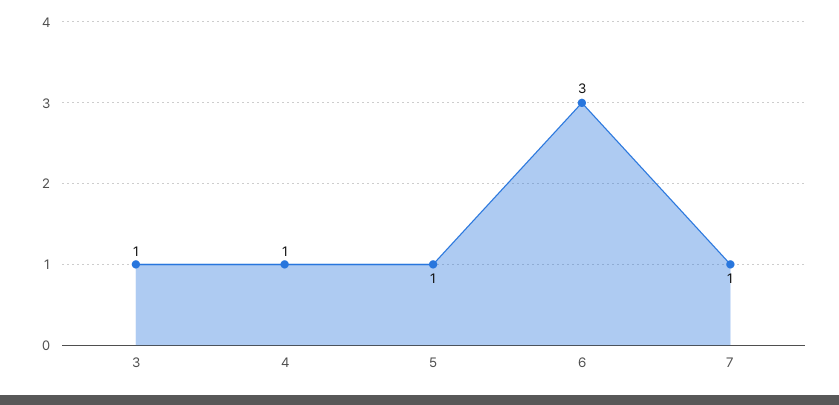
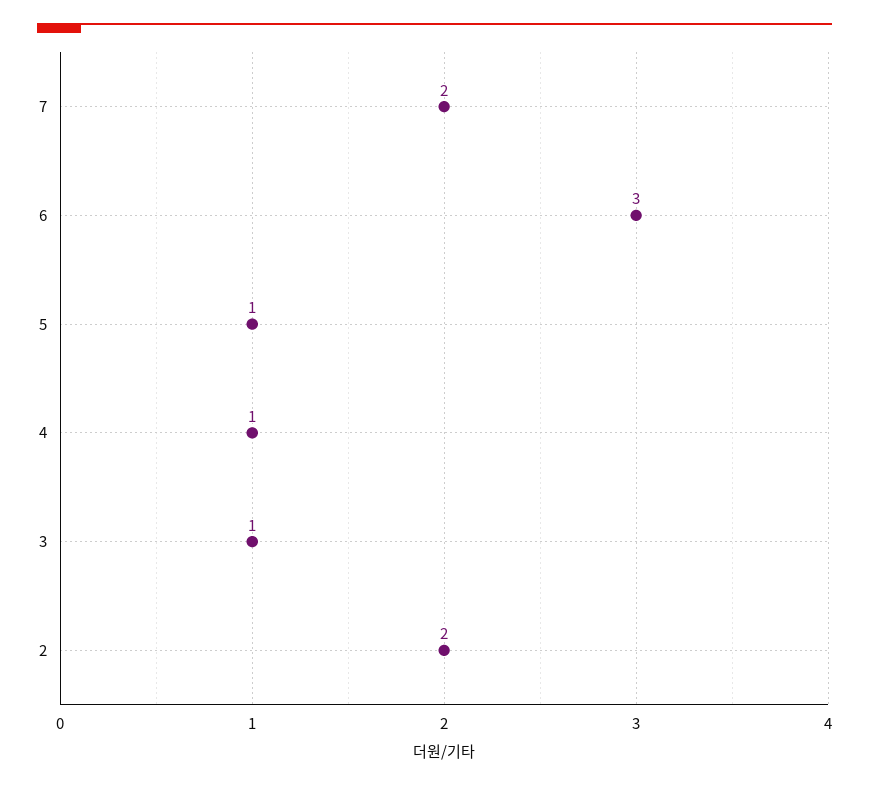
  {
    "3": 1,
    "4": 1,
    "5": 1,
    "6": 3,
-   "7": 1
+   "7": 2,
+   "2": 2
  }

